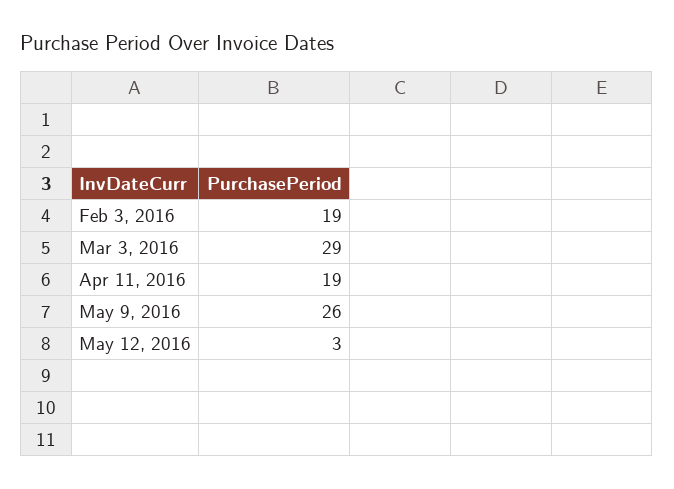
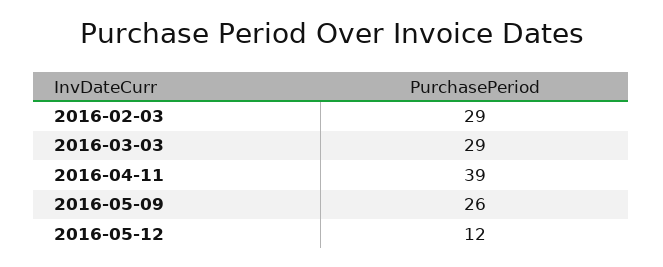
  {
-   "Feb 3, 2016": 19,
+   "Feb 3, 2016": 29,
    "Mar 3, 2016": 29,
-   "Apr 11, 2016": 19,
+   "Apr 11, 2016": 39,
    "May 9, 2016": 26,
-   "May 12, 2016": 3
+   "May 12, 2016": 12
  }

